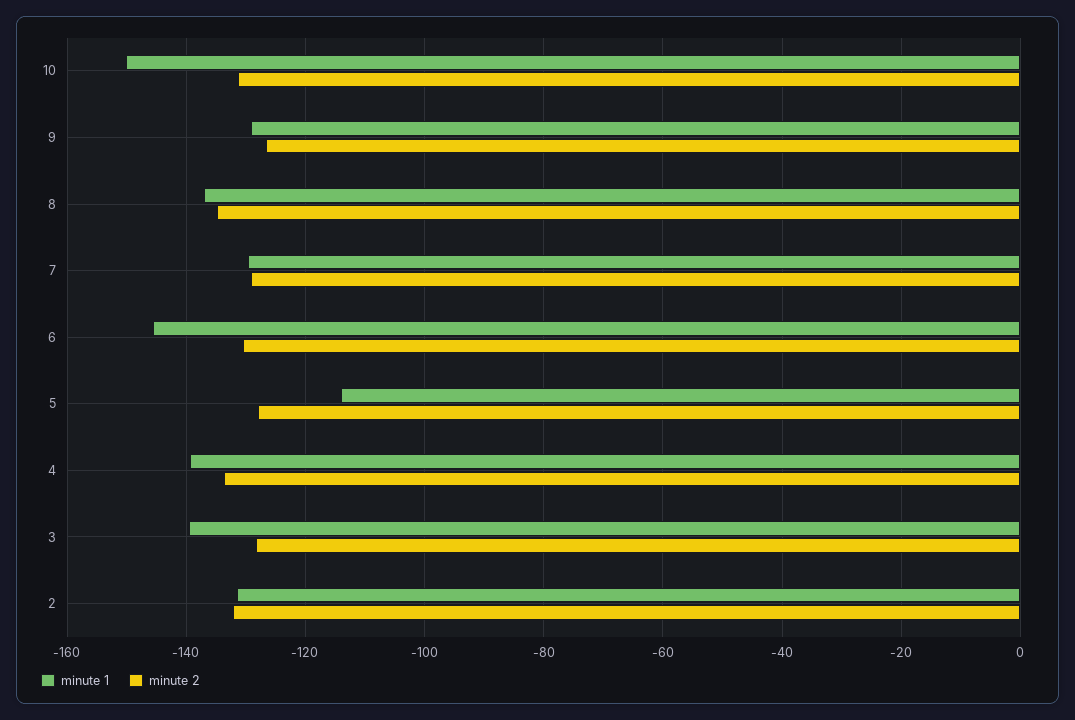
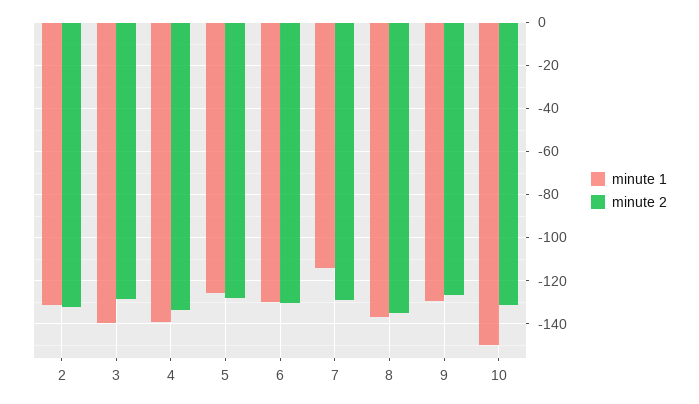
  {
    "minute 1": {
      "10": -150,
      "9": -130,
      "8": -138,
-     "7": -130,
+     "7": -115,
-     "6": -146,
+     "6": -130,
-     "5": -114,
+     "5": -125,
      "4": -140,
      "3": -140,
      "2": -132
    },
    "minute 2": {
      "10": -132,
      "9": -126,
      "8": -134,
      "7": -130,
      "6": -130,
      "5": -128,
      "4": -134,
      "3": -128,
      "2": -132
    }
  }

